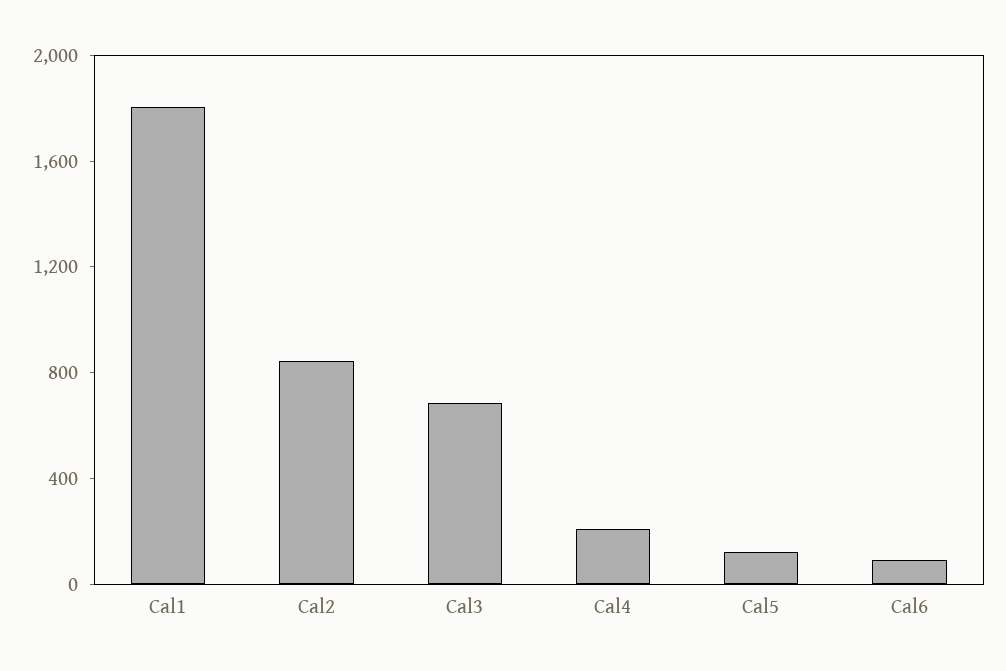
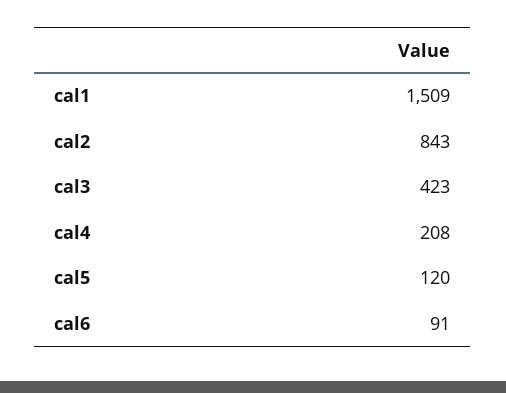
  {
-   "Cal1": 1800,
+   "Cal1": 1509,
    "Cal2": 843,
-   "Cal3": 700,
+   "Cal3": 423,
    "Cal4": 208,
    "Cal5": 120,
    "Cal6": 91
  }

